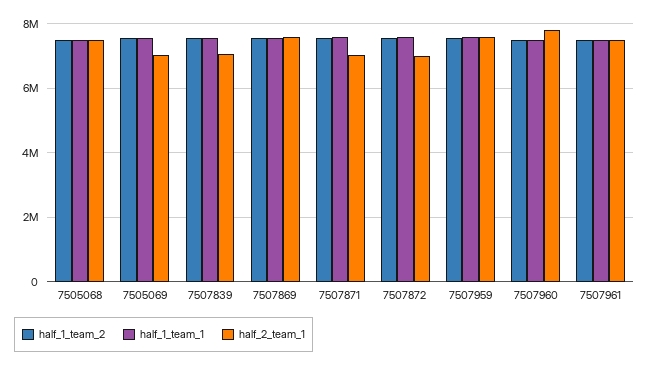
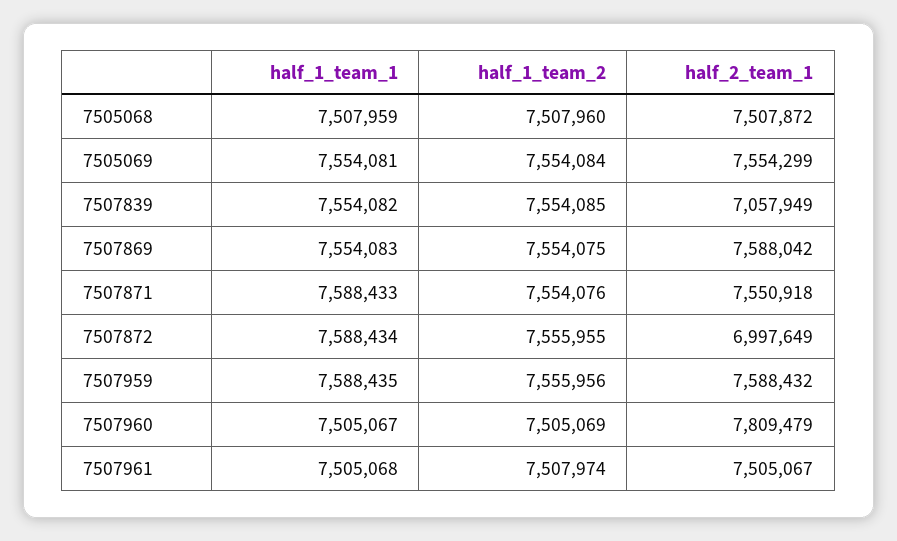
  {
    "half_1_team_2": {
      "7505068": 7507960,
      "7505069": 7554084,
      "7507839": 7554085,
      "7507869": 7554075,
      "7507871": 7554076,
      "7507872": 7555955,
      "7507959": 7555956,
      "7507960": 7505069,
      "7507961": 7507974
    },
    "half_1_team_1": {
      "7505068": 7507959,
      "7505069": 7554081,
      "7507839": 7554082,
      "7507869": 7554083,
      "7507871": 7588433,
      "7507872": 7588434,
      "7507959": 7588435,
      "7507960": 7505067,
      "7507961": 7505068
    },
    "half_2_team_1": {
      "7505068": 7507872,
-     "7505069": 7000000,
+     "7505069": 7554299,
      "7507839": 7057949,
      "7507869": 7588042,
-     "7507871": 7000000,
+     "7507871": 7550918,
      "7507872": 6997649,
      "7507959": 7588432,
      "7507960": 7809479,
      "7507961": 7505067
    }
  }

